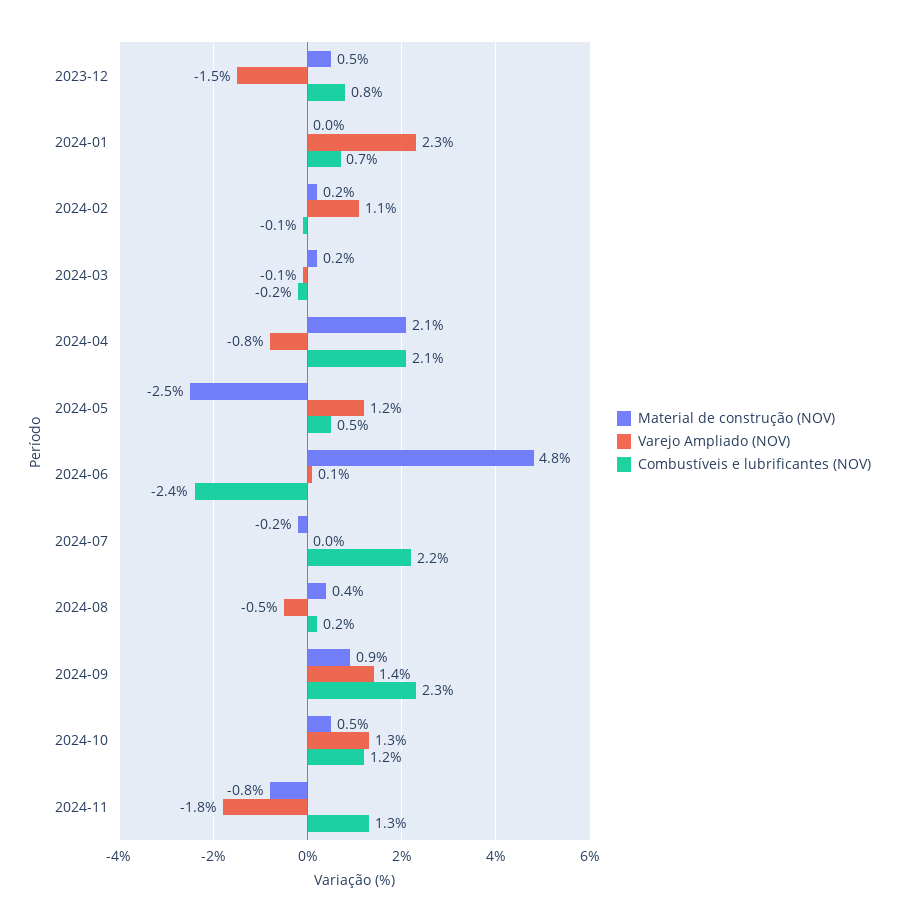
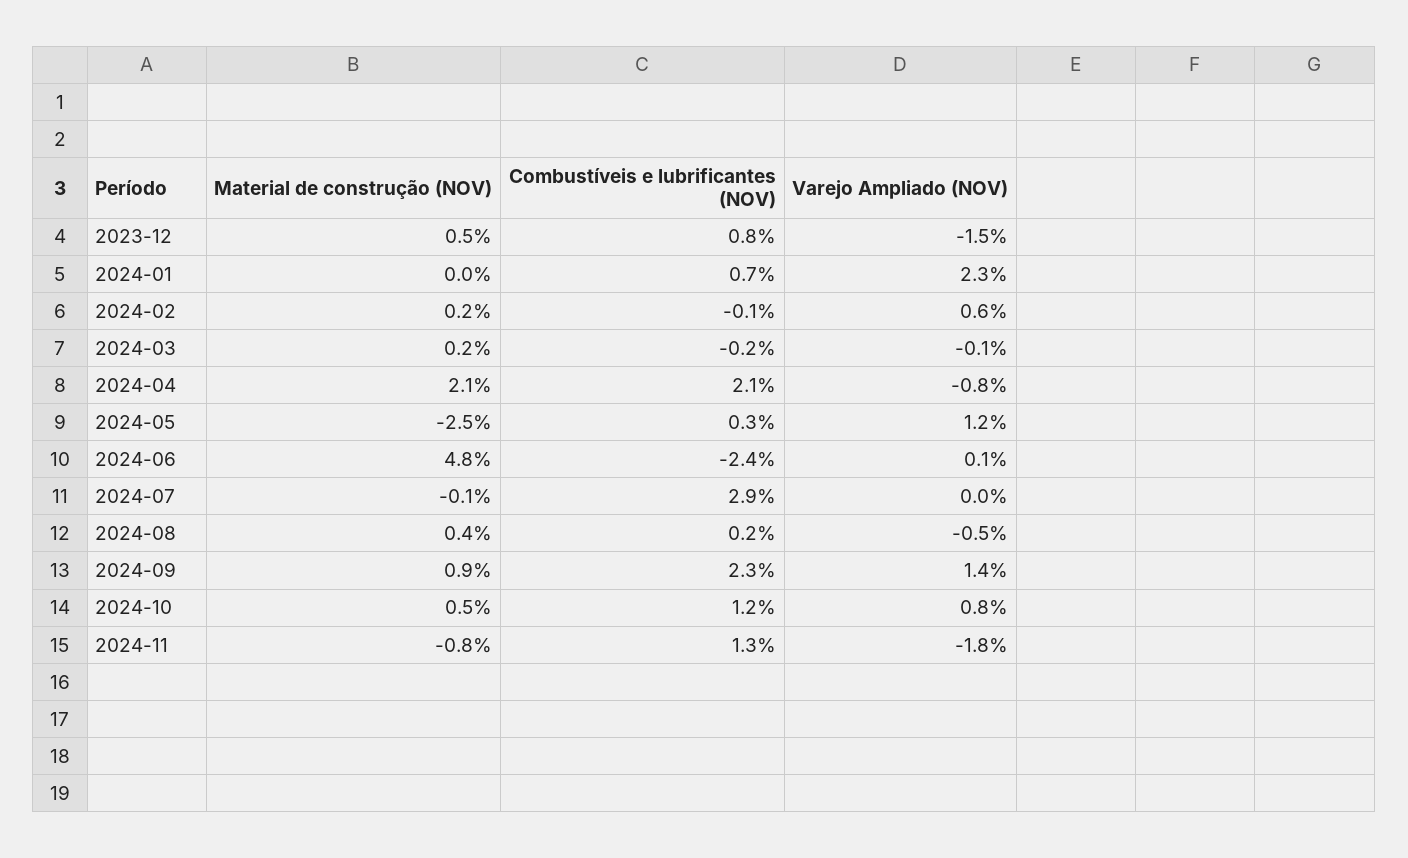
  {
    "Material de construção (NOV)": {
      "2023-12": 0.5,
      "2024-01": 0,
      "2024-02": 0.2,
      "2024-03": 0.2,
      "2024-04": 2.1,
      "2024-05": -2.5,
      "2024-06": 4.8,
-     "2024-07": -0.2,
+     "2024-07": -0.1,
      "2024-08": 0.4,
      "2024-09": 0.9,
      "2024-10": 0.5,
      "2024-11": -0.8
    },
    "Varejo Ampliado (NOV)": {
      "2023-12": -1.5,
      "2024-01": 2.3,
-     "2024-02": 1.1,
+     "2024-02": 0.6,
      "2024-03": -0.1,
      "2024-04": -0.8,
      "2024-05": 1.2,
      "2024-06": 0.1,
      "2024-07": 0,
      "2024-08": -0.5,
      "2024-09": 1.4,
-     "2024-10": 1.3,
+     "2024-10": 0.8,
      "2024-11": -1.8
    },
    "Combustíveis e lubrificantes (NOV)": {
      "2023-12": 0.8,
      "2024-01": 0.7,
      "2024-02": -0.1,
      "2024-03": -0.2,
      "2024-04": 2.1,
-     "2024-05": 0.5,
+     "2024-05": 0.3,
      "2024-06": -2.4,
-     "2024-07": 2.2,
+     "2024-07": 2.9,
      "2024-08": 0.2,
      "2024-09": 2.3,
      "2024-10": 1.2,
      "2024-11": 1.3
    }
  }

